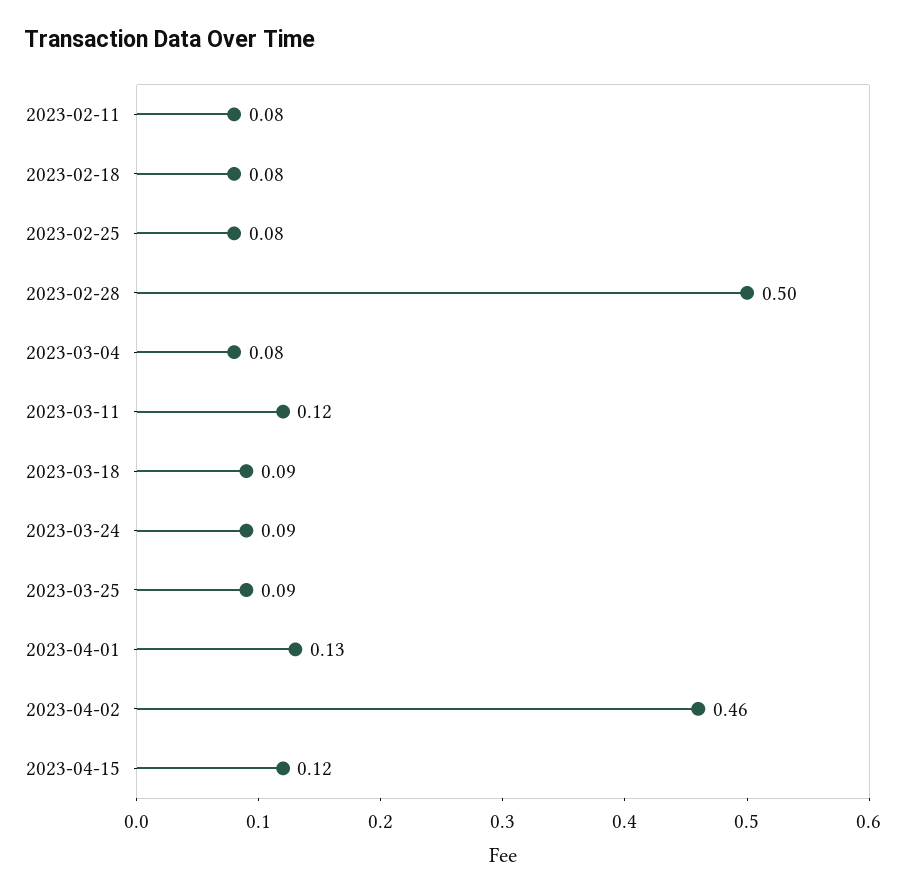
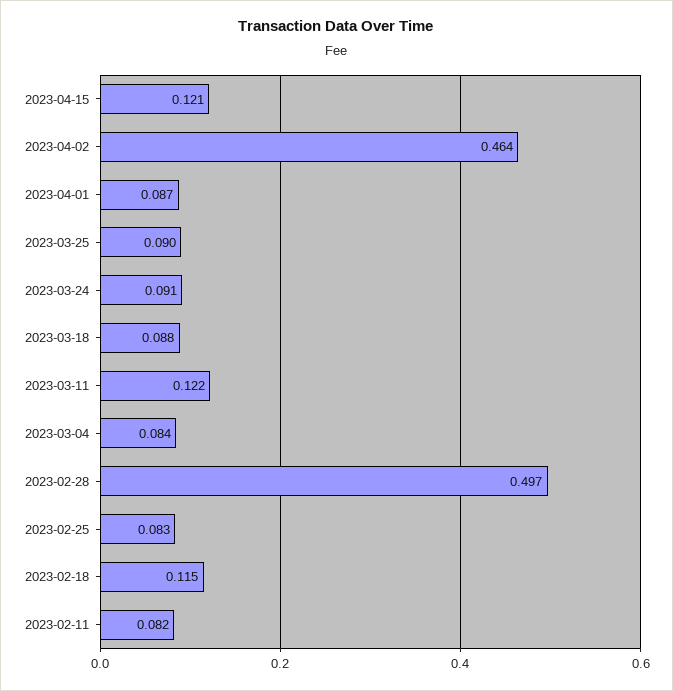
  {
    "2023-02-11": 0.082,
-   "2023-02-18": 0.08,
+   "2023-02-18": 0.115,
    "2023-02-25": 0.083,
    "2023-02-28": 0.497,
    "2023-03-04": 0.084,
    "2023-03-11": 0.122,
    "2023-03-18": 0.088,
    "2023-03-24": 0.091,
    "2023-03-25": 0.09,
-   "2023-04-01": 0.13,
+   "2023-04-01": 0.087,
    "2023-04-02": 0.464,
    "2023-04-15": 0.121
  }

